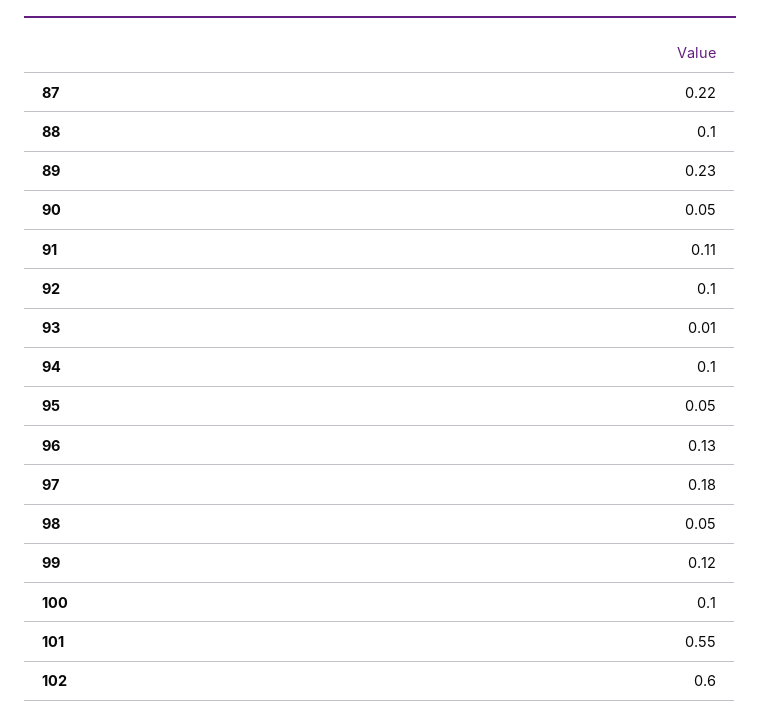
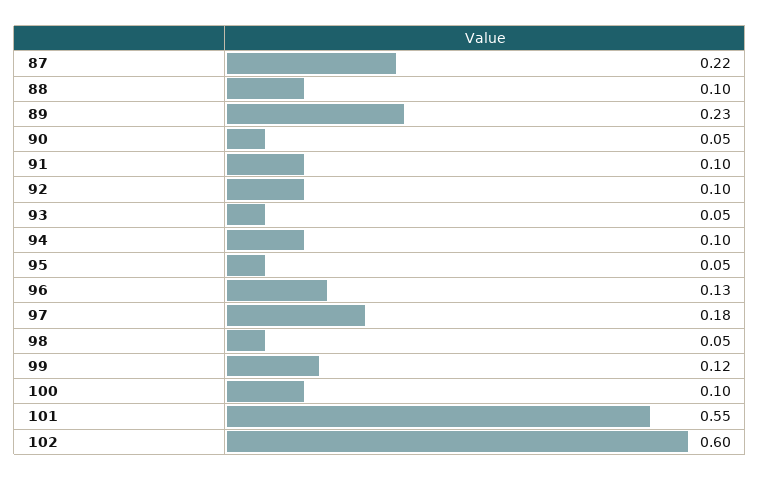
  {
    "87": 0.22,
    "88": 0.1,
    "89": 0.23,
    "90": 0.05,
-   "91": 0.11,
+   "91": 0.1,
    "92": 0.1,
-   "93": 0.01,
+   "93": 0.05,
    "94": 0.1,
    "95": 0.05,
    "96": 0.13,
    "97": 0.18,
    "98": 0.05,
    "99": 0.12,
    "100": 0.1,
    "101": 0.55,
    "102": 0.6
  }

